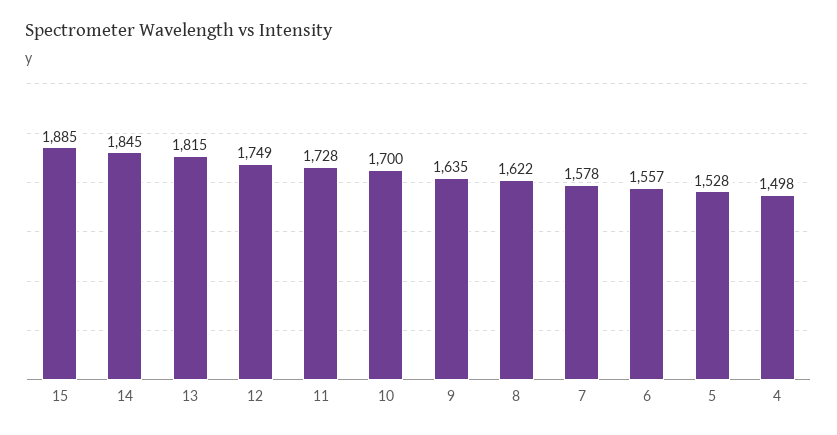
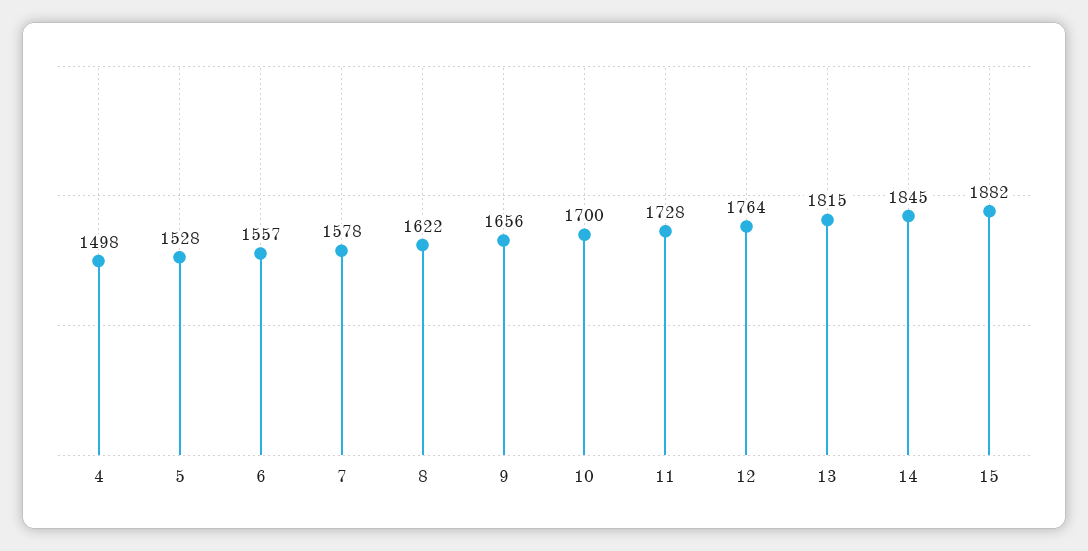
  {
-   "15": 1885,
+   "15": 1882,
    "14": 1845,
    "13": 1815,
-   "12": 1749,
+   "12": 1764,
    "11": 1728,
    "10": 1700,
-   "9": 1635,
+   "9": 1656,
    "8": 1622,
    "7": 1578,
    "6": 1557,
    "5": 1528,
    "4": 1498
  }

